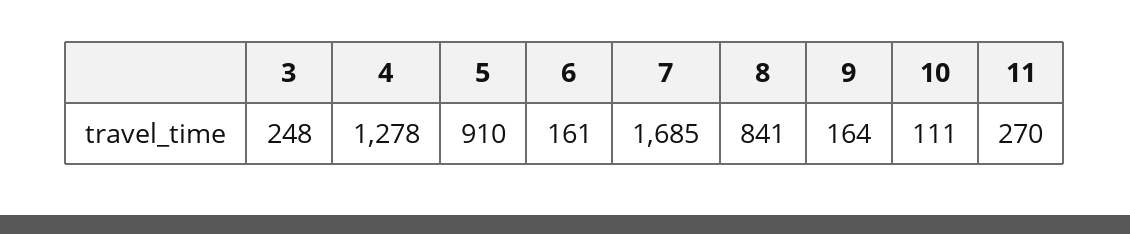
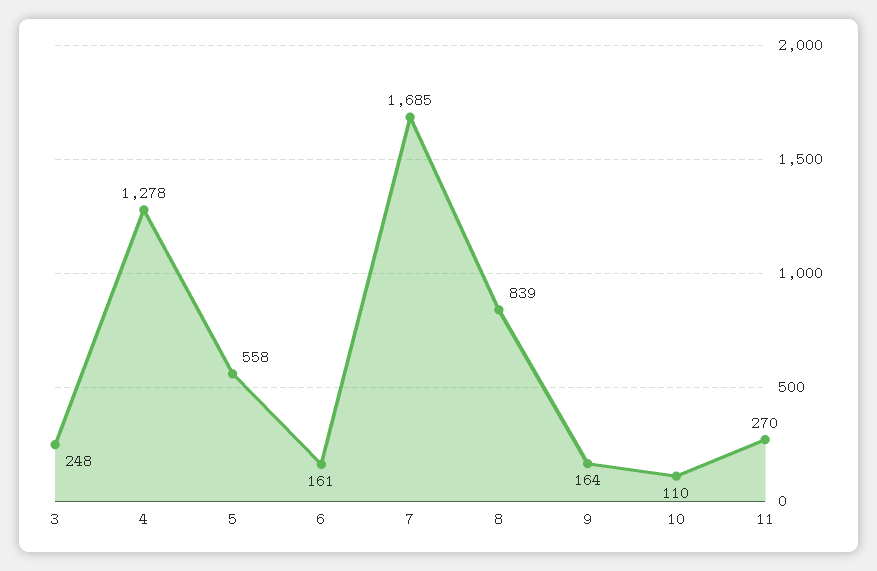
  {
    "3": 248,
    "4": 1278,
-   "5": 910,
+   "5": 558,
    "6": 161,
    "7": 1685,
-   "8": 841,
+   "8": 839,
    "9": 164,
-   "10": 111,
+   "10": 110,
    "11": 270
  }

